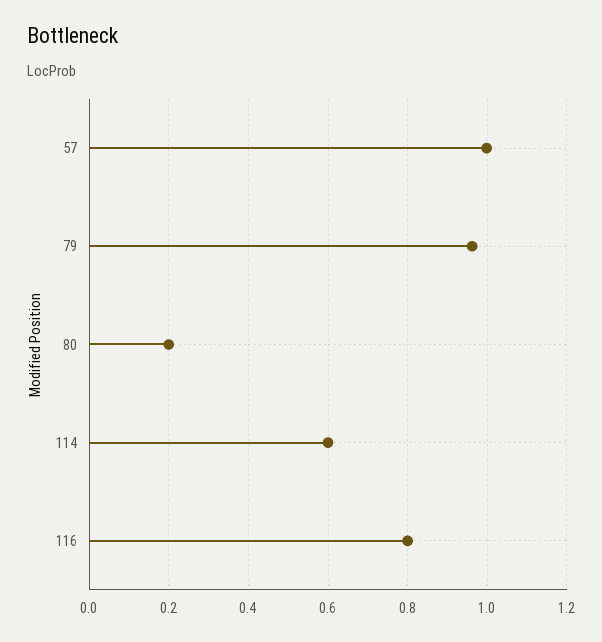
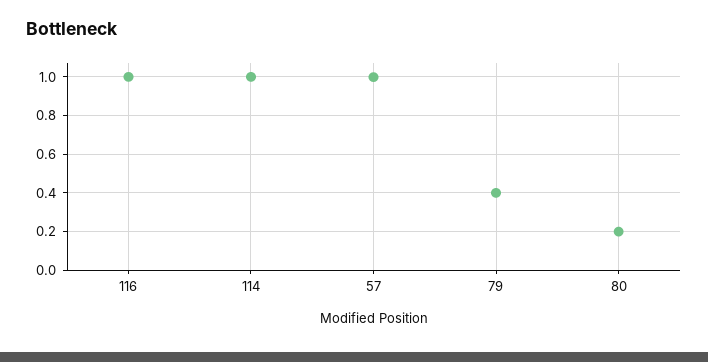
  {
    "57": 1,
-   "79": 0.96,
+   "79": 0.4,
    "80": 0.2,
-   "114": 0.6,
+   "114": 1,
-   "116": 0.8
+   "116": 1
  }

